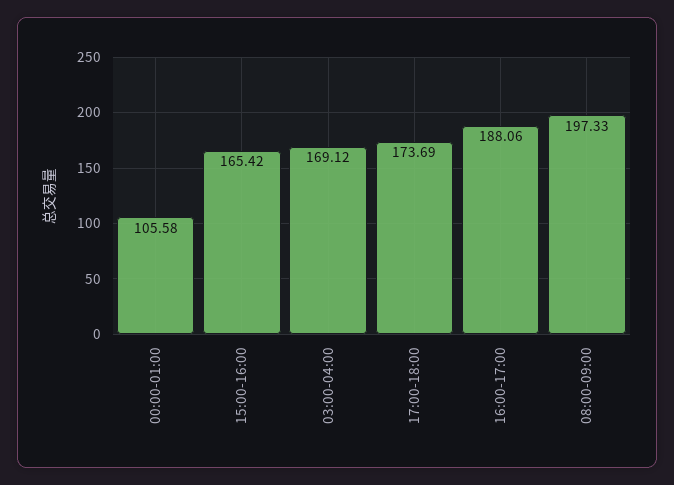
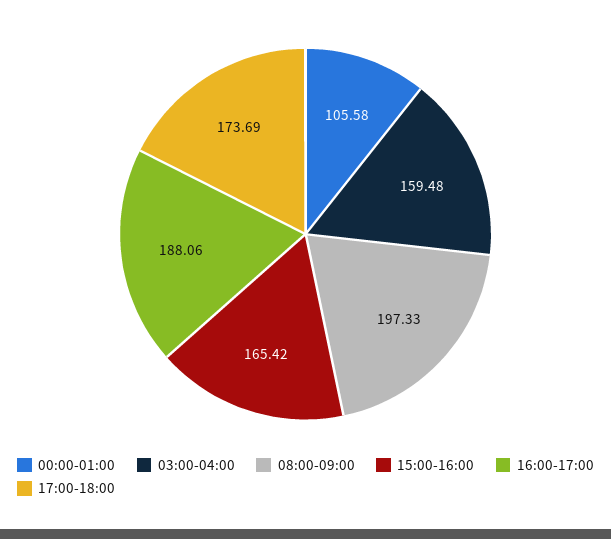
  {
    "00:00-01:00": 105.58,
    "15:00-16:00": 165.42,
-   "03:00-04:00": 169.12,
+   "03:00-04:00": 159.48,
    "17:00-18:00": 173.69,
    "16:00-17:00": 188.06,
    "08:00-09:00": 197.33
  }

